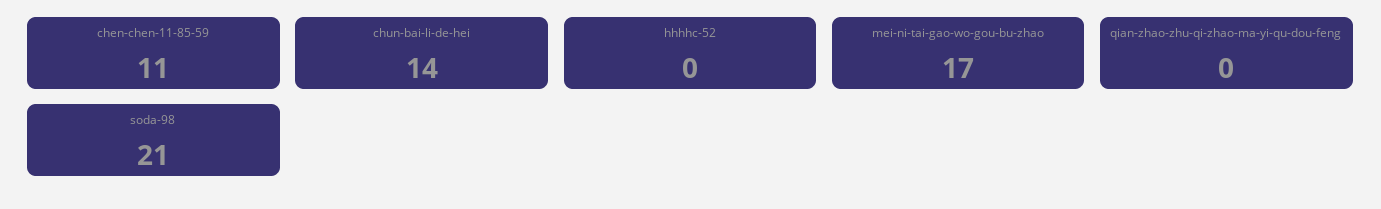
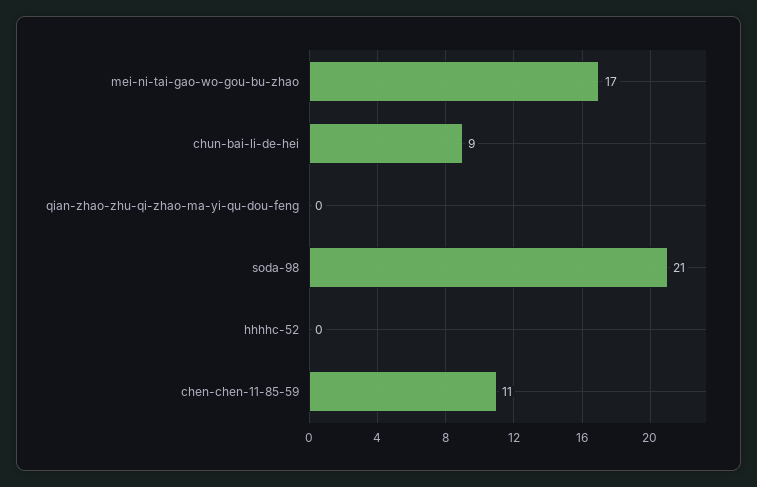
  {
    "chen-chen-11-85-59": 11,
-   "chun-bai-li-de-hei": 14,
+   "chun-bai-li-de-hei": 9,
    "hhhhc-52": 0,
    "mei-ni-tai-gao-wo-gou-bu-zhao": 17,
    "qian-zhao-zhu-qi-zhao-ma-yi-qu-dou-feng": 0,
    "soda-98": 21
  }

